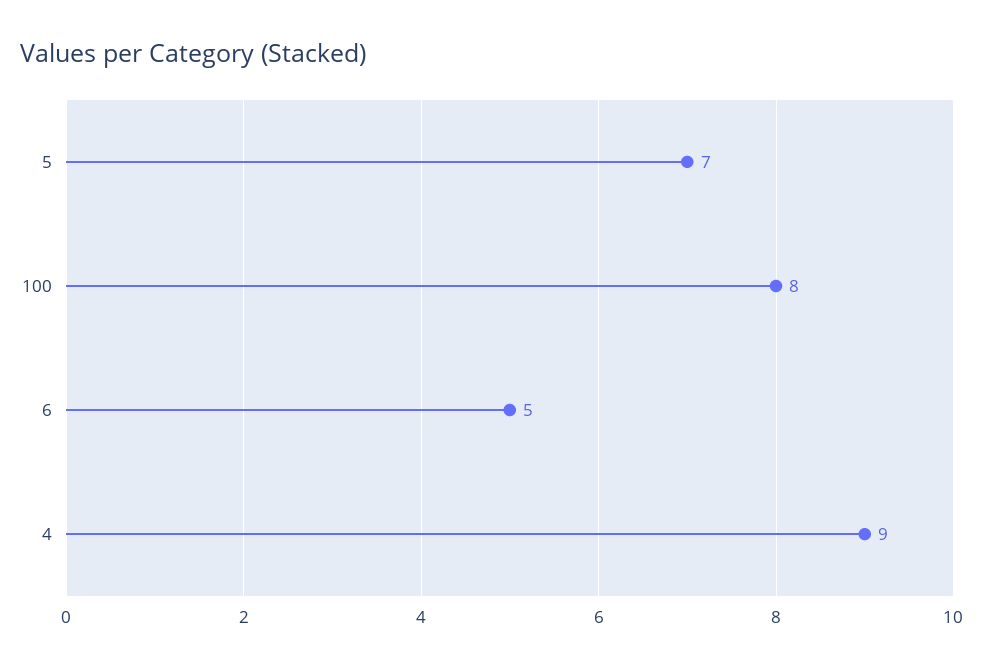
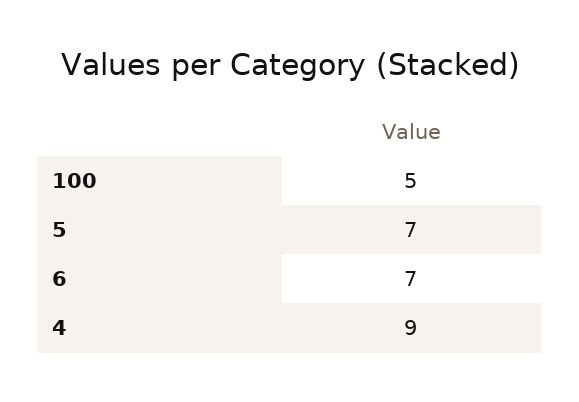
  {
    "5": 7,
-   "100": 8,
+   "100": 5,
-   "6": 5,
+   "6": 7,
    "4": 9
  }

